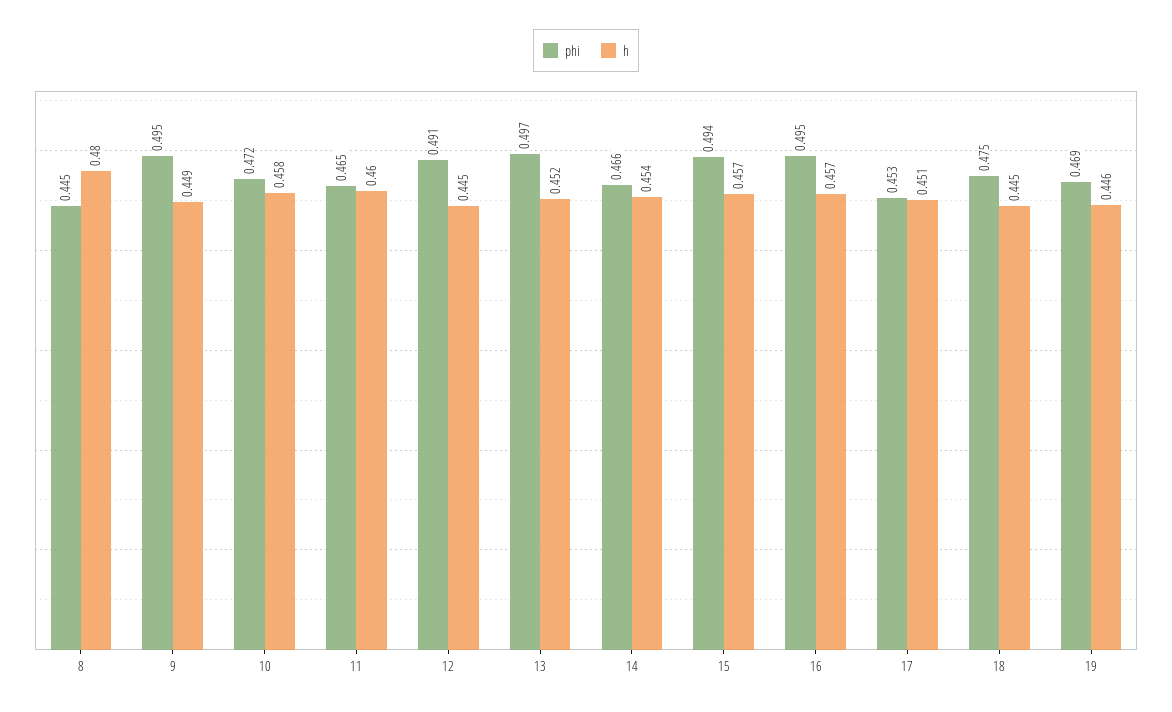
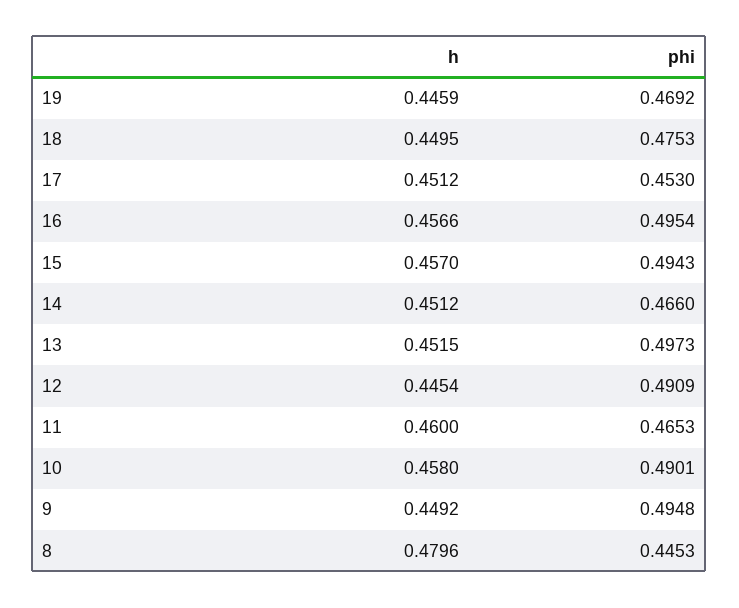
  {
    "phi": {
      "8": 0.4453,
      "9": 0.4948,
-     "10": 0.472,
+     "10": 0.4901,
      "11": 0.4653,
      "12": 0.4909,
      "13": 0.4973,
      "14": 0.466,
      "15": 0.4943,
      "16": 0.4954,
      "17": 0.453,
      "18": 0.4753,
      "19": 0.4692
    },
    "h": {
      "8": 0.4796,
      "9": 0.4492,
      "10": 0.458,
      "11": 0.46,
      "12": 0.4454,
      "13": 0.4515,
-     "14": 0.454,
+     "14": 0.4512,
      "15": 0.457,
      "16": 0.4566,
      "17": 0.4512,
-     "18": 0.445,
+     "18": 0.4495,
      "19": 0.4459
    }
  }

